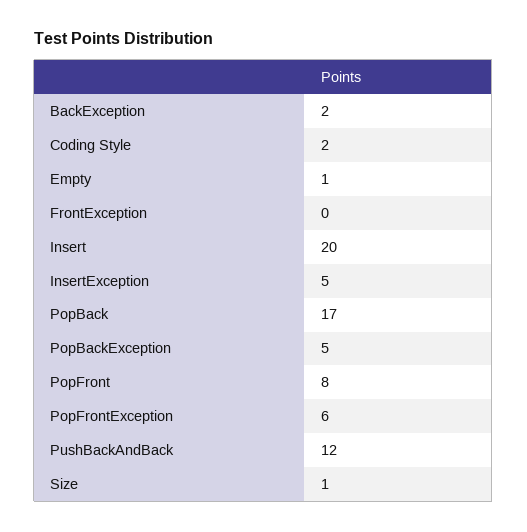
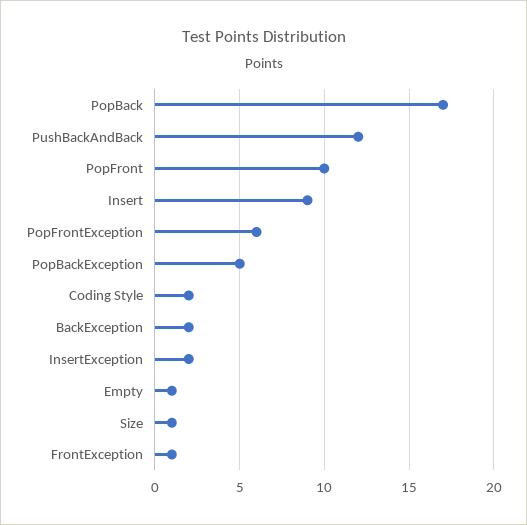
  {
    "BackException": 2,
    "Coding Style": 2,
    "Empty": 1,
-   "FrontException": 0,
+   "FrontException": 1,
-   "Insert": 20,
+   "Insert": 9,
-   "InsertException": 5,
+   "InsertException": 2,
    "PopBack": 17,
    "PopBackException": 5,
-   "PopFront": 8,
+   "PopFront": 10,
    "PopFrontException": 6,
    "PushBackAndBack": 12,
    "Size": 1
  }

